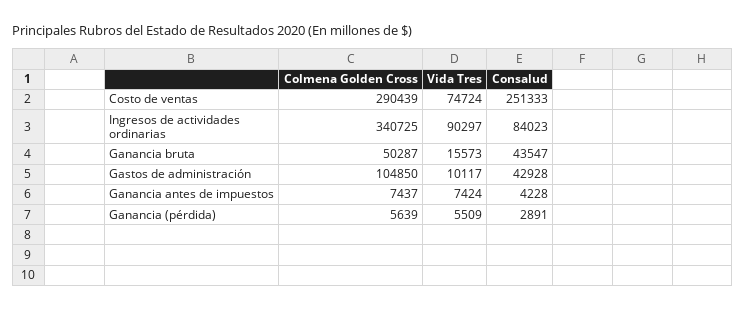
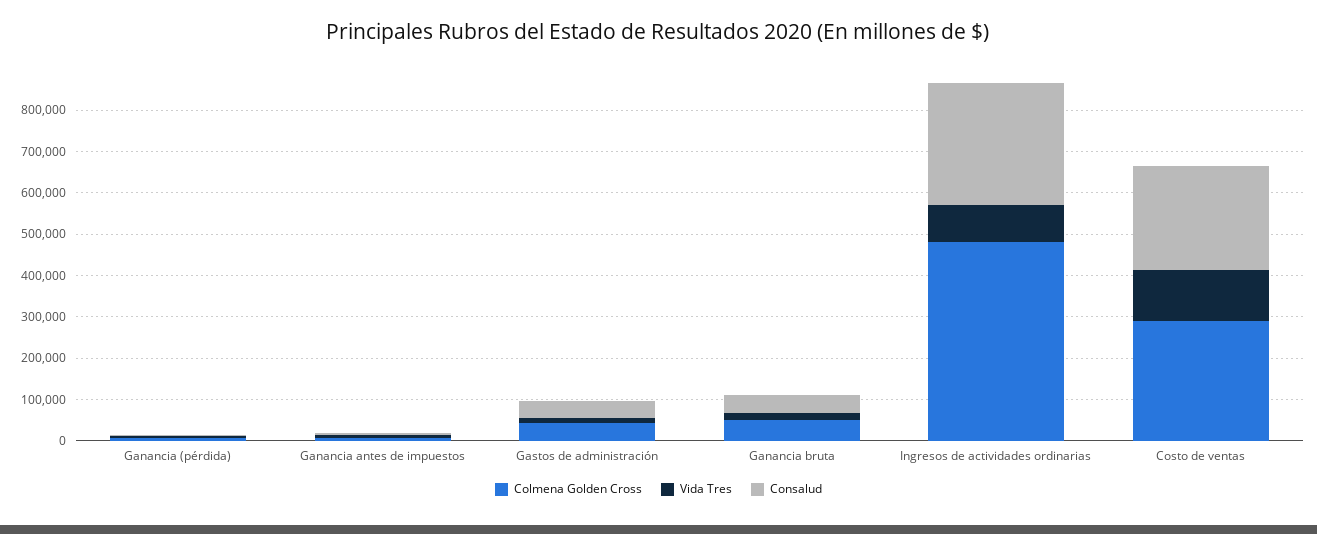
  {
    "Colmena Golden Cross": {
      "Costo de ventas": 290439,
-     "Ingresos de actividades ordinarias": 340725,
+     "Ingresos de actividades ordinarias": 480000,
      "Ganancia bruta": 50287,
-     "Gastos de administración": 104850,
+     "Gastos de administración": 40000,
      "Ganancia antes de impuestos": 7437,
      "Ganancia (pérdida)": 5639
    },
    "Vida Tres": {
-     "Costo de ventas": 74724,
+     "Costo de ventas": 120000,
      "Ingresos de actividades ordinarias": 90297,
      "Ganancia bruta": 15573,
      "Gastos de administración": 10117,
      "Ganancia antes de impuestos": 7424,
      "Ganancia (pérdida)": 5509
    },
    "Consalud": {
      "Costo de ventas": 251333,
-     "Ingresos de actividades ordinarias": 84023,
+     "Ingresos de actividades ordinarias": 300000,
      "Ganancia bruta": 43547,
      "Gastos de administración": 42928,
      "Ganancia antes de impuestos": 4228,
      "Ganancia (pérdida)": 2891
    }
  }

